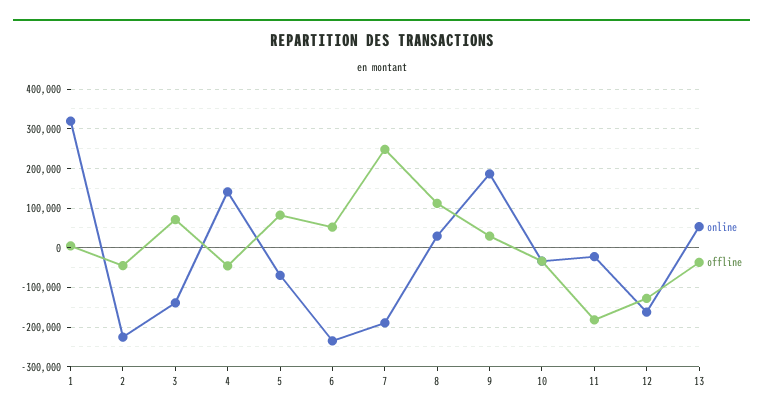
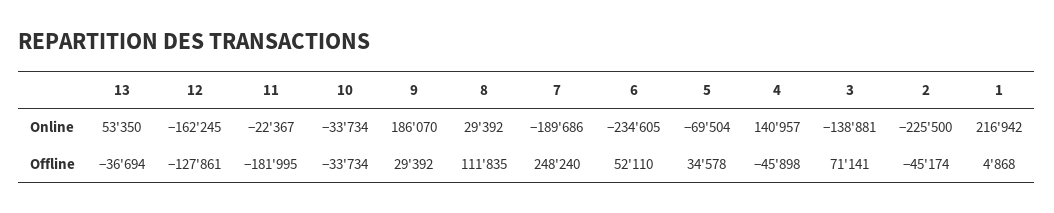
  {
    "online": {
-     "1": 320000,
+     "1": 216942,
      "2": -225500,
      "3": -138881,
      "4": 140957,
      "5": -69504,
      "6": -234605,
      "7": -189686,
      "8": 29392,
      "9": 186070,
      "10": -33734,
      "11": -22367,
      "12": -162245,
      "13": 53350
    },
    "offline": {
      "1": 4868,
      "2": -45174,
      "3": 71141,
      "4": -45898,
-     "5": 80000,
+     "5": 34578,
      "6": 52110,
      "7": 248240,
      "8": 111835,
      "9": 29392,
      "10": -33734,
      "11": -181995,
      "12": -127861,
      "13": -36694
    }
  }

